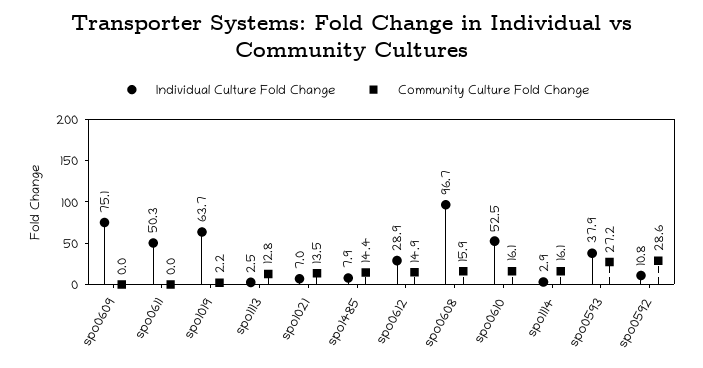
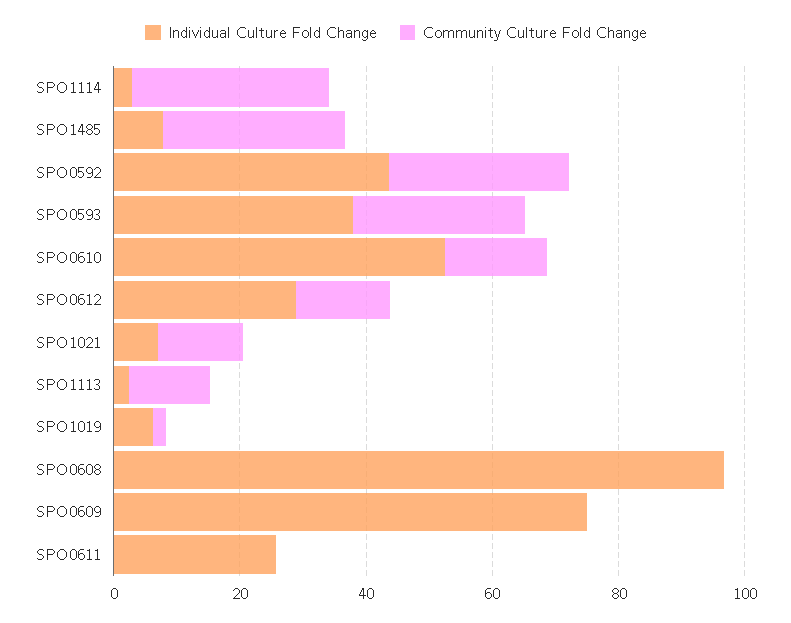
  {
    "Individual Culture Fold Change": {
      "spo0609": 75.1,
-     "spo0611": 50.3,
+     "spo0611": 25,
-     "spo1019": 63.7,
+     "spo1019": 5,
      "spo1113": 2.5,
      "spo1021": 7,
      "spo1485": 7.9,
      "spo0612": 28.9,
      "spo0608": 96.7,
      "spo0610": 52.5,
      "spo1114": 2.9,
      "spo0593": 37.9,
-     "spo0592": 10.8
+     "spo0592": 45
    },
    "Community Culture Fold Change": {
      "spo0609": 0,
      "spo0611": 0,
      "spo1019": 2.2,
      "spo1113": 12.8,
      "spo1021": 13.5,
-     "spo1485": 14.4,
+     "spo1485": 30,
      "spo0612": 14.9,
-     "spo0608": 15.9,
+     "spo0608": 0,
      "spo0610": 16.1,
-     "spo1114": 16.1,
+     "spo1114": 30,
      "spo0593": 27.2,
      "spo0592": 28.6
    }
  }

